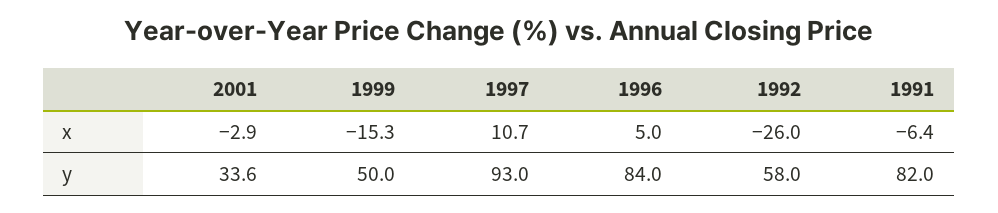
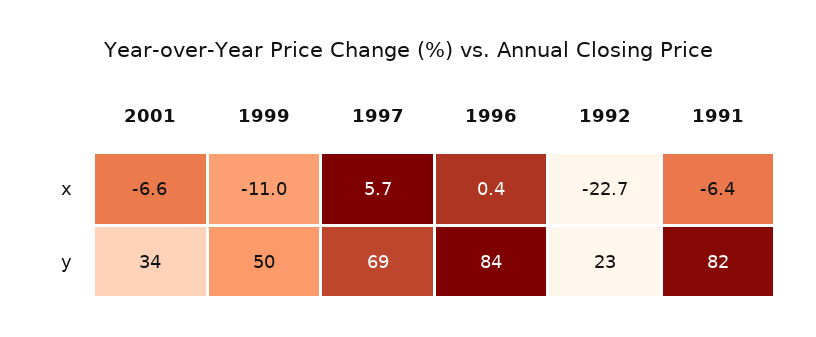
  {
    "2001": {
-     "x": -2.9,
+     "x": -6.6,
      "y": 33.6
    },
    "1999": {
-     "x": -15.3,
+     "x": -11,
      "y": 50
    },
    "1997": {
-     "x": 10.7,
+     "x": 5.7,
-     "y": 93
+     "y": 69
    },
    "1996": {
-     "x": 5,
+     "x": 0.4,
      "y": 84
    },
    "1992": {
-     "x": -26,
+     "x": -22.7,
-     "y": 58
+     "y": 23
    },
    "1991": {
      "x": -6.4,
      "y": 82
    }
  }

